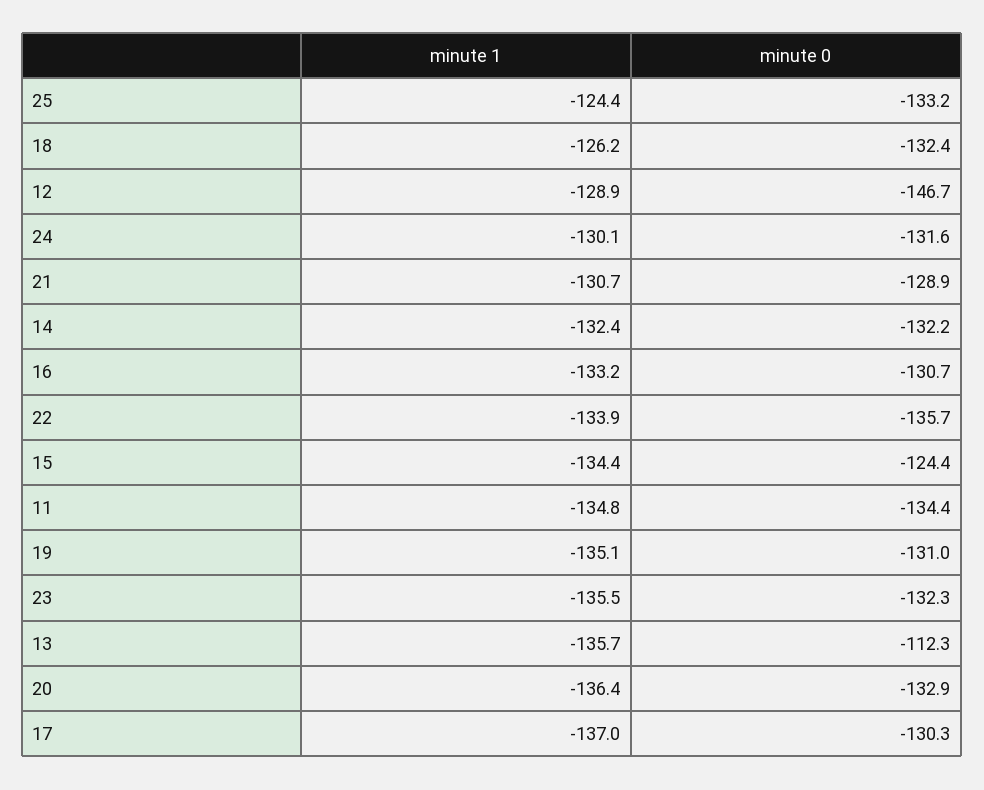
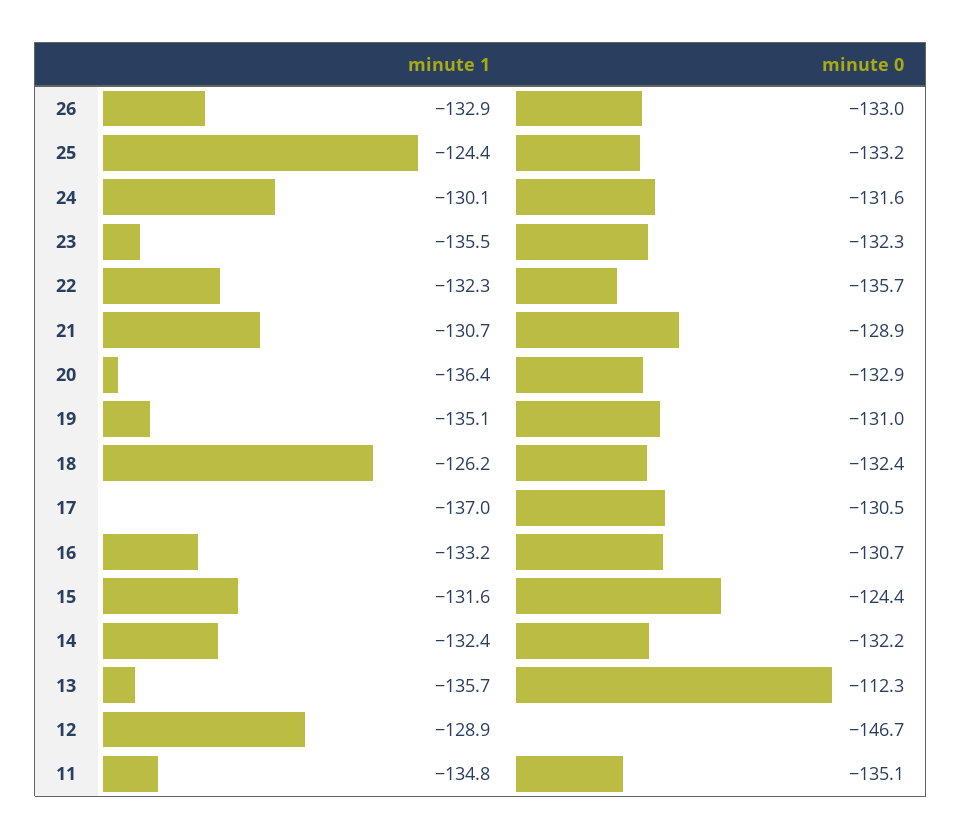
  {
    "minute 1": {
      "25": -124.4,
      "18": -126.2,
      "12": -128.9,
      "24": -130.1,
      "21": -130.7,
      "14": -132.4,
      "16": -133.2,
-     "22": -133.9,
+     "22": -132.3,
-     "15": -134.4,
+     "15": -131.6,
      "11": -134.8,
      "19": -135.1,
      "23": -135.5,
      "13": -135.7,
      "20": -136.4,
-     "17": -137
+     "17": -137,
+     "26": -132.9
    },
    "minute 0": {
      "25": -133.2,
      "18": -132.4,
      "12": -146.7,
      "24": -131.6,
      "21": -128.9,
      "14": -132.2,
      "16": -130.7,
      "22": -135.7,
      "15": -124.4,
-     "11": -134.4,
+     "11": -135.1,
      "19": -131,
      "23": -132.3,
      "13": -112.3,
      "20": -132.9,
-     "17": -130.3
+     "17": -130.5,
+     "26": -133
    }
  }

